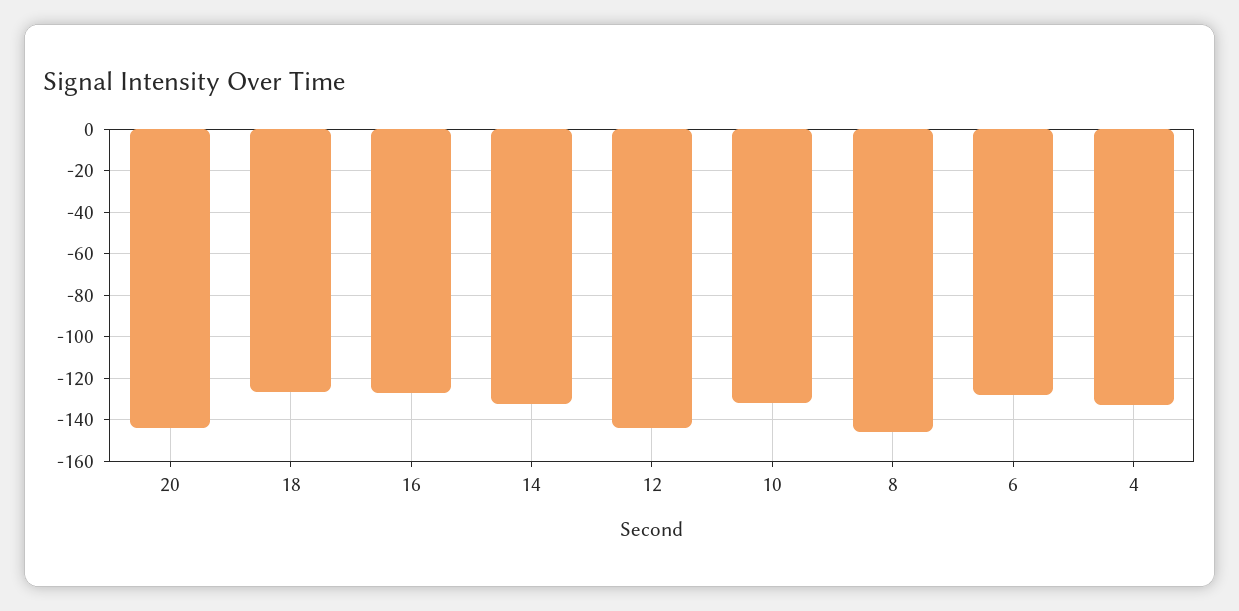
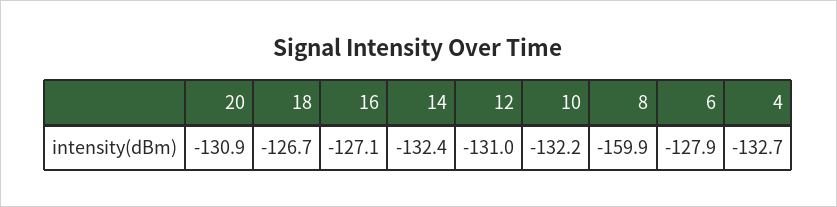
  {
-   "20": -145,
+   "20": -130.9,
    "18": -126.7,
    "16": -127.1,
    "14": -132.4,
-   "12": -145,
+   "12": -131,
    "10": -132.2,
-   "8": -145,
+   "8": -159.9,
    "6": -127.9,
    "4": -132.7
  }

